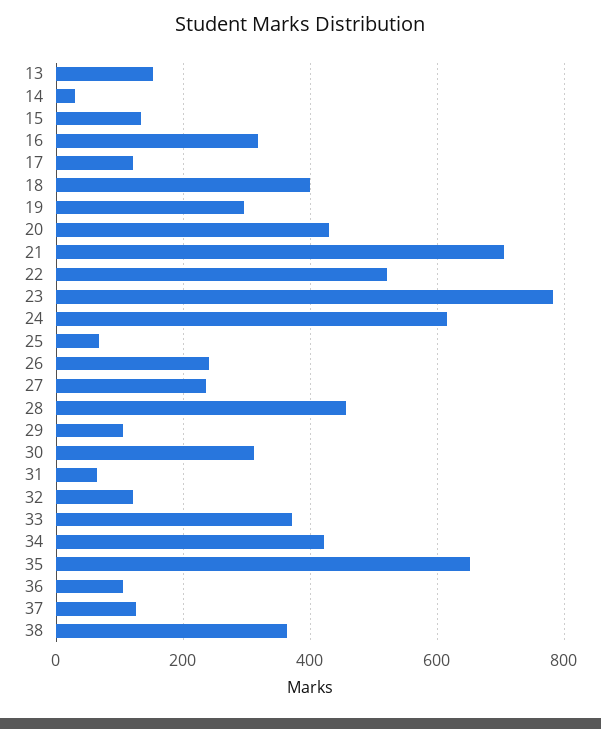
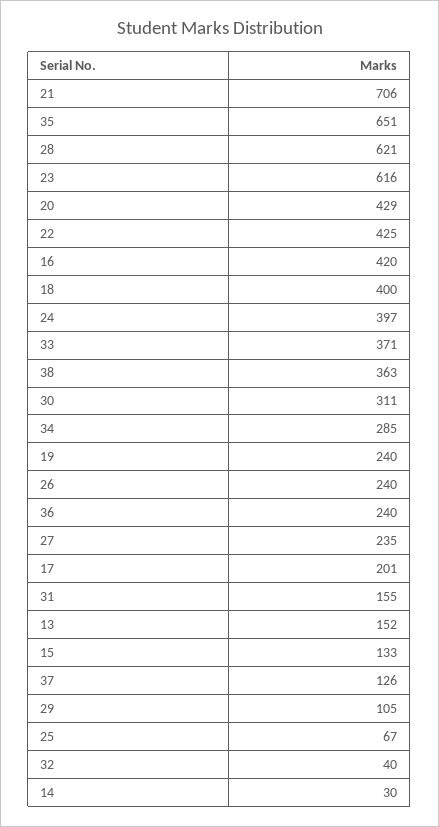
  {
    "13": 152,
    "14": 30,
    "15": 133,
-   "16": 320,
+   "16": 420,
-   "17": 120,
+   "17": 201,
    "18": 400,
-   "19": 300,
+   "19": 240,
    "20": 429,
    "21": 706,
-   "22": 520,
+   "22": 425,
-   "23": 780,
+   "23": 616,
-   "24": 620,
+   "24": 397,
    "25": 67,
    "26": 240,
    "27": 235,
-   "28": 460,
+   "28": 621,
    "29": 105,
    "30": 311,
-   "31": 60,
+   "31": 155,
-   "32": 120,
+   "32": 40,
    "33": 371,
-   "34": 420,
+   "34": 285,
    "35": 651,
-   "36": 100,
+   "36": 240,
    "37": 126,
    "38": 363
  }

